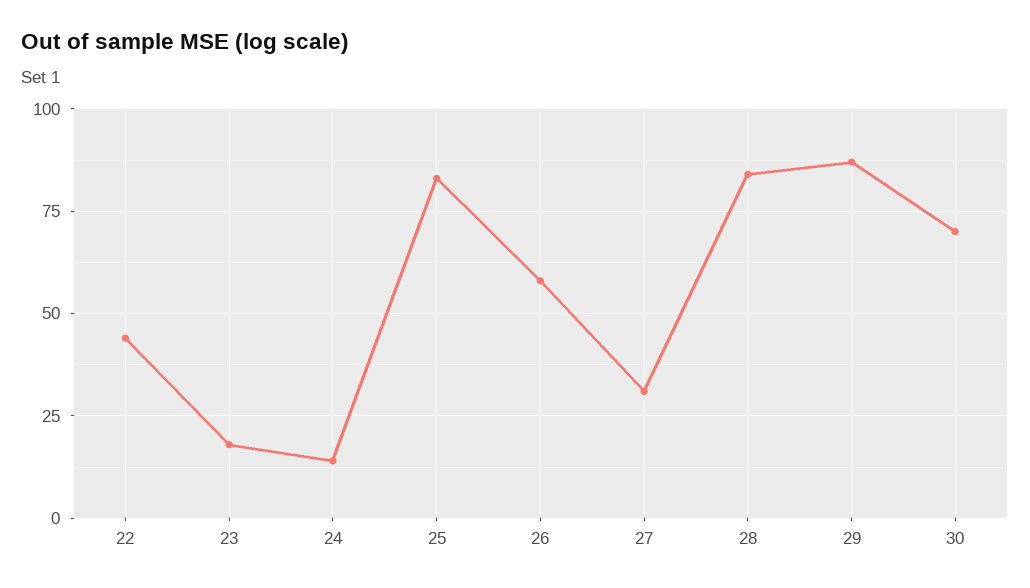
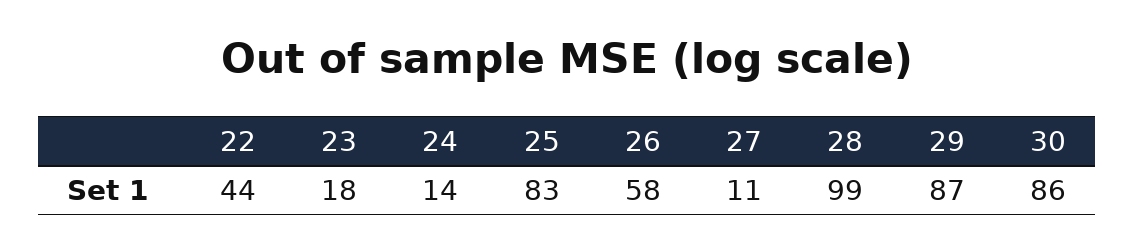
  {
    "22": 44,
    "23": 18,
    "24": 14,
    "25": 83,
    "26": 58,
-   "27": 30,
+   "27": 11,
-   "28": 85,
+   "28": 99,
    "29": 87,
-   "30": 70
+   "30": 86
  }

